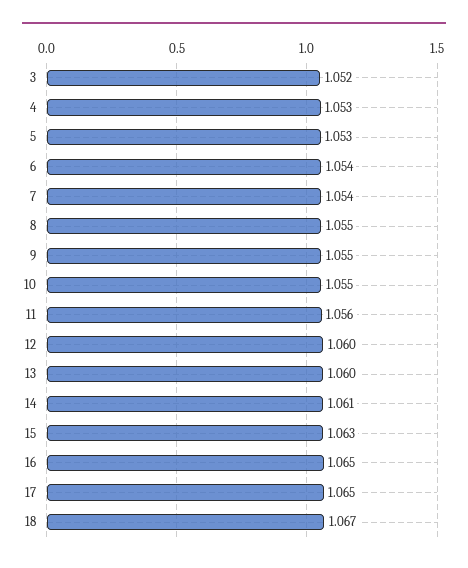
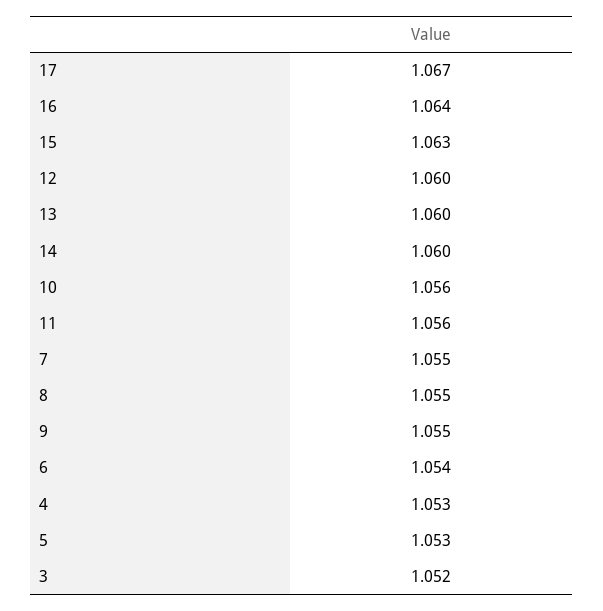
  {
    "3": 1.052,
    "4": 1.053,
    "5": 1.053,
    "6": 1.054,
-   "7": 1.054,
+   "7": 1.055,
    "8": 1.055,
    "9": 1.055,
-   "10": 1.055,
+   "10": 1.056,
    "11": 1.056,
    "12": 1.06,
    "13": 1.06,
-   "14": 1.061,
+   "14": 1.06,
    "15": 1.063,
-   "16": 1.065,
+   "16": 1.064,
-   "17": 1.065,
+   "17": 1.067
-   "18": 1.067
  }

